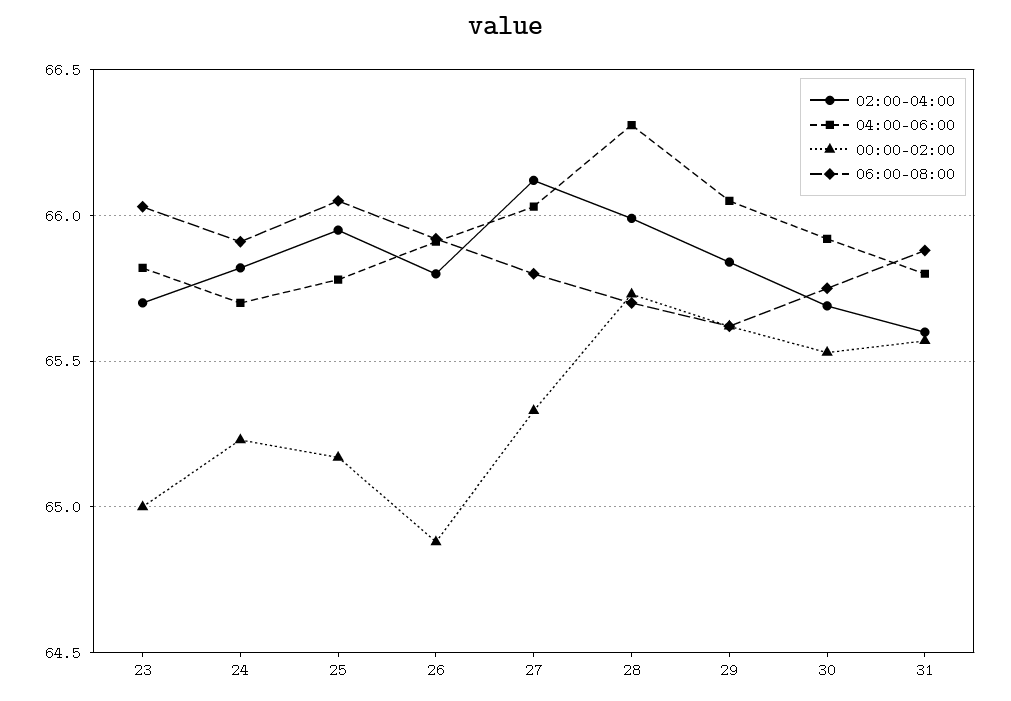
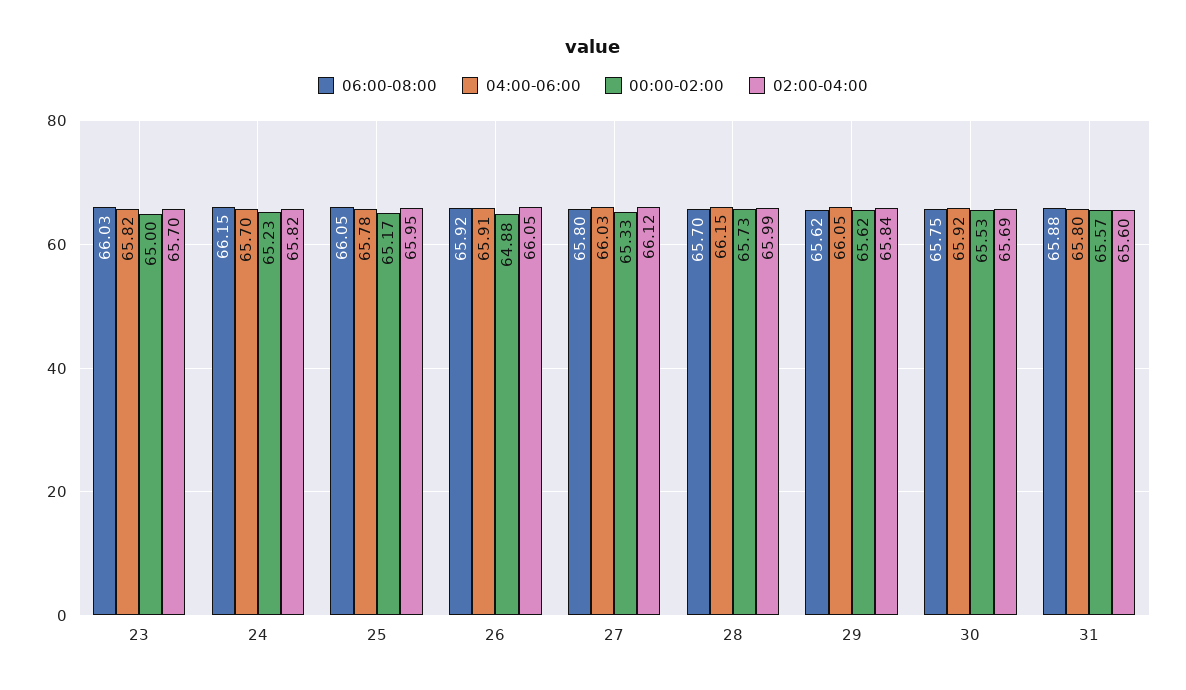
  {
    "02:00-04:00": {
      "23": 65.7,
      "24": 65.82,
      "25": 65.95,
-     "26": 65.8,
+     "26": 66.05,
      "27": 66.12,
      "28": 65.99,
      "29": 65.84,
      "30": 65.69,
      "31": 65.6
    },
    "04:00-06:00": {
      "23": 65.82,
      "24": 65.7,
      "25": 65.78,
      "26": 65.91,
      "27": 66.03,
-     "28": 66.3,
+     "28": 66.15,
      "29": 66.05,
      "30": 65.92,
      "31": 65.8
    },
    "00:00-02:00": {
      "23": 65,
      "24": 65.23,
      "25": 65.17,
      "26": 64.88,
      "27": 65.33,
      "28": 65.73,
      "29": 65.62,
      "30": 65.53,
      "31": 65.57
    },
    "06:00-08:00": {
      "23": 66.03,
-     "24": 65.9,
+     "24": 66.15,
      "25": 66.05,
      "26": 65.92,
      "27": 65.8,
      "28": 65.7,
      "29": 65.62,
      "30": 65.75,
      "31": 65.88
    }
  }

